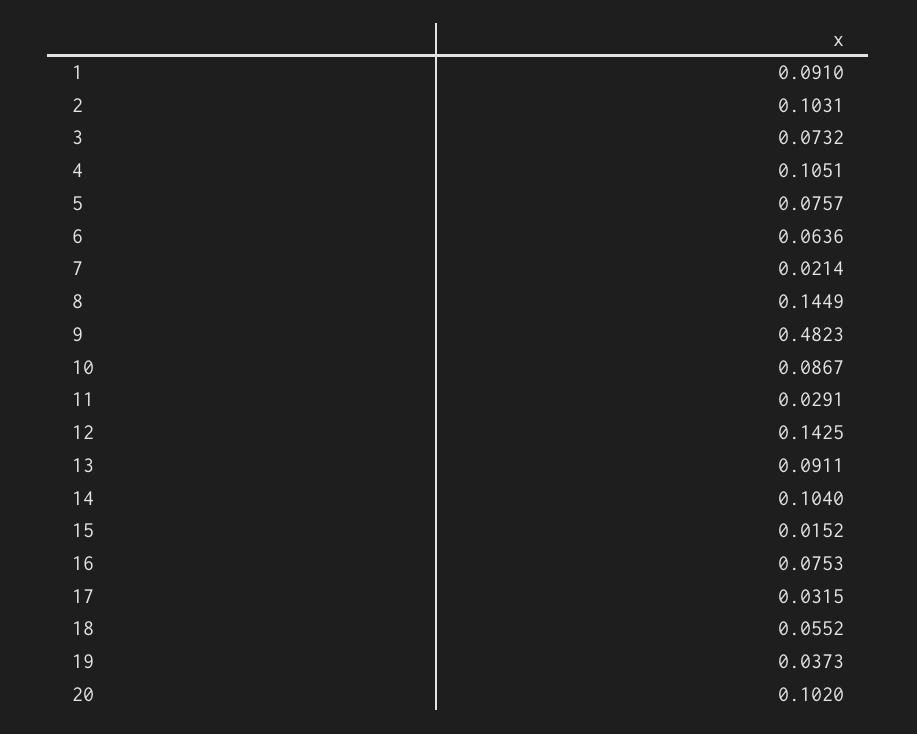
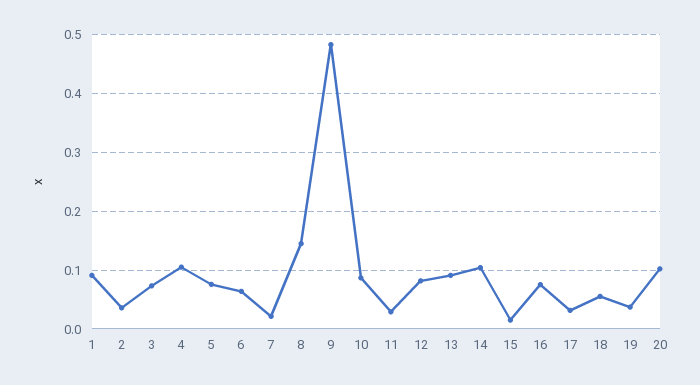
  {
    "1": 0.091,
-   "2": 0.1031,
+   "2": 0.04,
    "3": 0.0732,
    "4": 0.1051,
    "5": 0.0757,
    "6": 0.0636,
    "7": 0.0214,
    "8": 0.1449,
    "9": 0.4823,
    "10": 0.0867,
    "11": 0.0291,
-   "12": 0.1425,
+   "12": 0.08,
    "13": 0.0911,
    "14": 0.104,
    "15": 0.0152,
    "16": 0.0753,
    "17": 0.0315,
    "18": 0.0552,
    "19": 0.0373,
    "20": 0.102
  }

